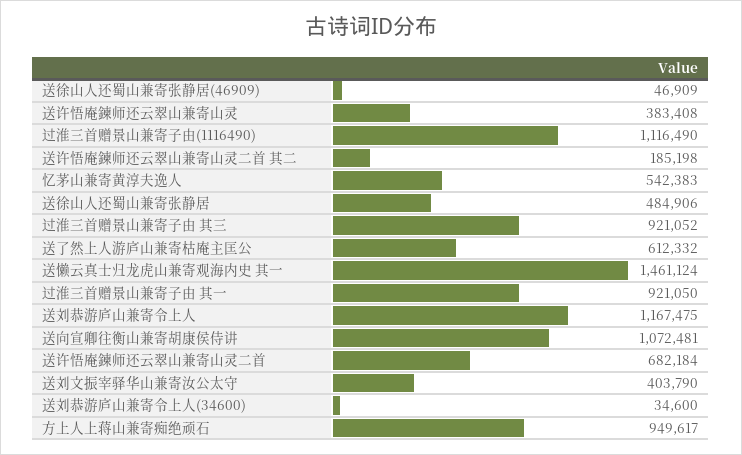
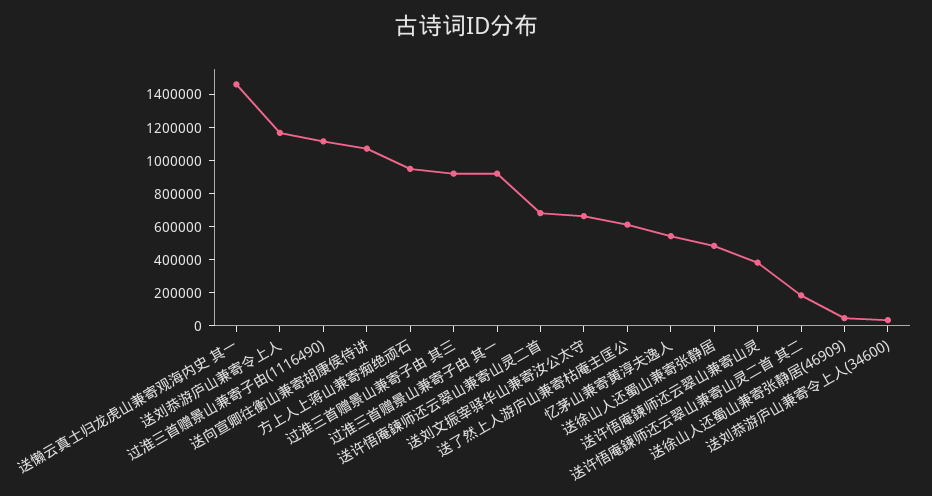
  {
    "送徐山人还蜀山兼寄张静居(46909)": 46909,
    "送许悟庵鍊师还云翠山兼寄山灵": 383408,
    "过淮三首赠景山兼寄子由(1116490)": 1116490,
    "送许悟庵鍊师还云翠山兼寄山灵二首 其二": 185198,
    "忆茅山兼寄黄淳夫逸人": 542383,
    "送徐山人还蜀山兼寄张静居": 484906,
    "过淮三首赠景山兼寄子由 其三": 921052,
    "送了然上人游庐山兼寄枯庵主匡公": 612332,
    "送懒云真士归龙虎山兼寄观海内史 其一": 1461124,
    "过淮三首赠景山兼寄子由 其一": 921050,
    "送刘恭游庐山兼寄令上人": 1167475,
    "送向宣卿往衡山兼寄胡康侯侍讲": 1072481,
    "送许悟庵鍊师还云翠山兼寄山灵二首": 682184,
-   "送刘文振宰驿华山兼寄汝公太守": 403790,
+   "送刘文振宰驿华山兼寄汝公太守": 650000,
    "送刘恭游庐山兼寄令上人(34600)": 34600,
    "方上人上蒋山兼寄痴绝顽石": 949617
  }

